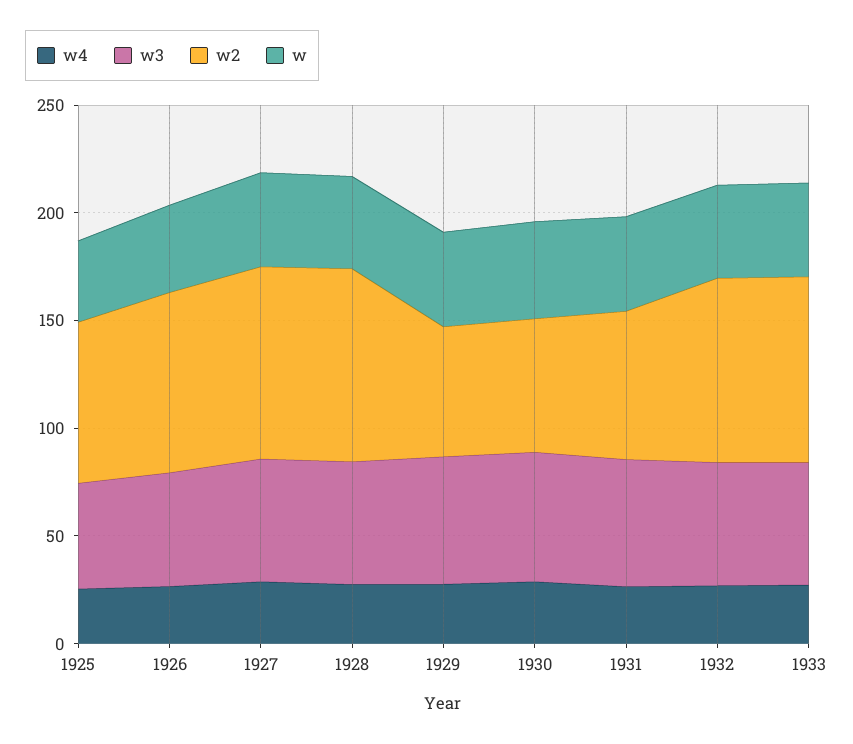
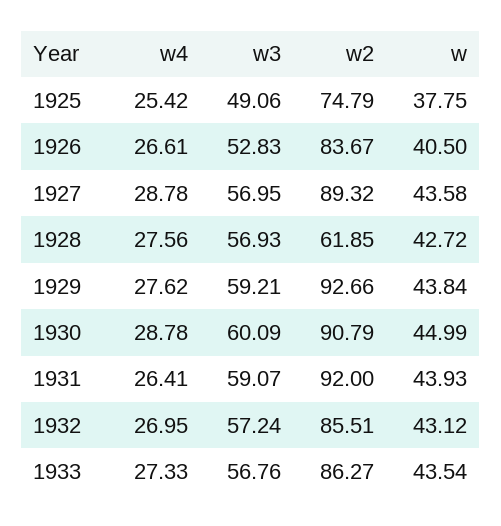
  {
    "w4": {
      "1925": 25.42,
      "1926": 26.61,
      "1927": 28.78,
      "1928": 27.56,
      "1929": 27.62,
      "1930": 28.78,
      "1931": 26.41,
      "1932": 26.95,
      "1933": 27.33
    },
    "w3": {
      "1925": 49.06,
      "1926": 52.83,
      "1927": 56.95,
      "1928": 56.93,
      "1929": 59.21,
      "1930": 60.09,
      "1931": 59.07,
      "1932": 57.24,
      "1933": 56.76
    },
    "w2": {
      "1925": 74.79,
      "1926": 83.67,
      "1927": 89.32,
-     "1928": 90,
+     "1928": 61.85,
-     "1929": 60,
+     "1929": 92.66,
-     "1930": 60,
+     "1930": 90.79,
-     "1931": 70,
+     "1931": 92,
      "1932": 85.51,
      "1933": 86.27
    },
    "w": {
      "1925": 37.75,
      "1926": 40.5,
      "1927": 43.58,
      "1928": 42.72,
      "1929": 43.84,
      "1930": 44.99,
      "1931": 43.93,
      "1932": 43.12,
      "1933": 43.54
    }
  }

